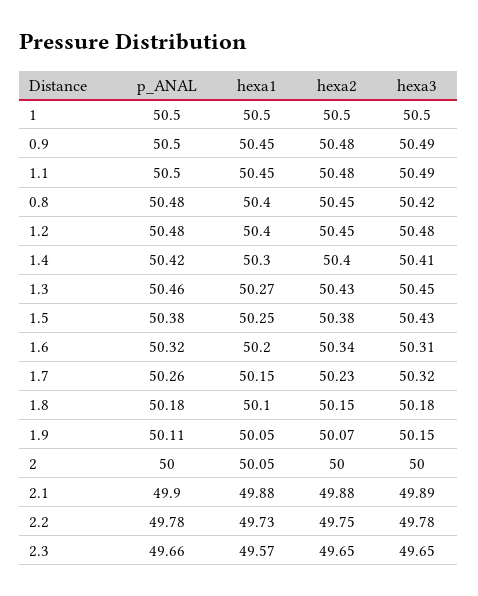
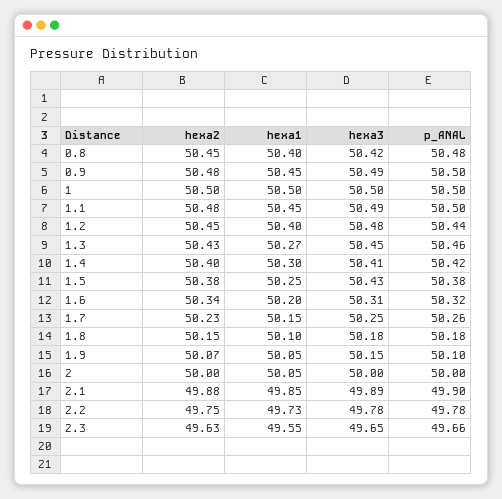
  {
    "p_ANAL": {
      "1": 50.5,
      "0.9": 50.5,
      "1.1": 50.5,
      "0.8": 50.48,
-     "1.2": 50.48,
+     "1.2": 50.44,
      "1.4": 50.42,
      "1.3": 50.46,
      "1.5": 50.38,
      "1.6": 50.32,
      "1.7": 50.26,
      "1.8": 50.18,
-     "1.9": 50.11,
+     "1.9": 50.1,
      "2": 50,
      "2.1": 49.9,
      "2.2": 49.78,
      "2.3": 49.66
    },
    "hexa1": {
      "1": 50.5,
      "0.9": 50.45,
      "1.1": 50.45,
      "0.8": 50.4,
      "1.2": 50.4,
      "1.4": 50.3,
      "1.3": 50.27,
      "1.5": 50.25,
      "1.6": 50.2,
      "1.7": 50.15,
      "1.8": 50.1,
      "1.9": 50.05,
      "2": 50.05,
-     "2.1": 49.88,
+     "2.1": 49.85,
      "2.2": 49.73,
-     "2.3": 49.57
+     "2.3": 49.55
    },
    "hexa2": {
      "1": 50.5,
      "0.9": 50.48,
      "1.1": 50.48,
      "0.8": 50.45,
      "1.2": 50.45,
      "1.4": 50.4,
      "1.3": 50.43,
      "1.5": 50.38,
      "1.6": 50.34,
      "1.7": 50.23,
      "1.8": 50.15,
      "1.9": 50.07,
      "2": 50,
      "2.1": 49.88,
      "2.2": 49.75,
-     "2.3": 49.65
+     "2.3": 49.63
    },
    "hexa3": {
      "1": 50.5,
      "0.9": 50.49,
      "1.1": 50.49,
      "0.8": 50.42,
      "1.2": 50.48,
      "1.4": 50.41,
      "1.3": 50.45,
      "1.5": 50.43,
      "1.6": 50.31,
-     "1.7": 50.32,
+     "1.7": 50.25,
      "1.8": 50.18,
      "1.9": 50.15,
      "2": 50,
      "2.1": 49.89,
      "2.2": 49.78,
      "2.3": 49.65
    }
  }

